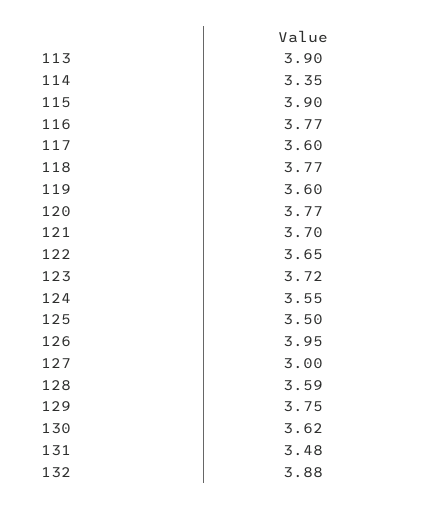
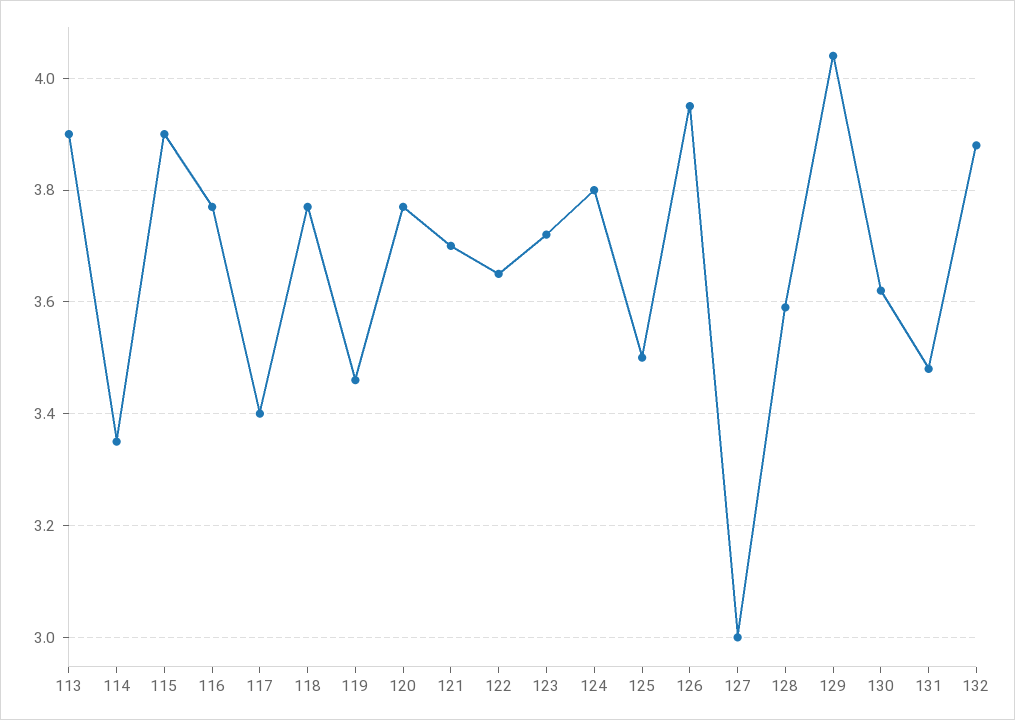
  {
    "113": 3.9,
    "114": 3.35,
    "115": 3.9,
    "116": 3.77,
-   "117": 3.6,
+   "117": 3.4,
    "118": 3.77,
-   "119": 3.6,
+   "119": 3.45,
    "120": 3.77,
    "121": 3.7,
    "122": 3.65,
    "123": 3.72,
-   "124": 3.55,
+   "124": 3.8,
    "125": 3.5,
    "126": 3.95,
    "127": 3,
    "128": 3.59,
-   "129": 3.75,
+   "129": 4.05,
    "130": 3.62,
    "131": 3.48,
    "132": 3.88
  }

